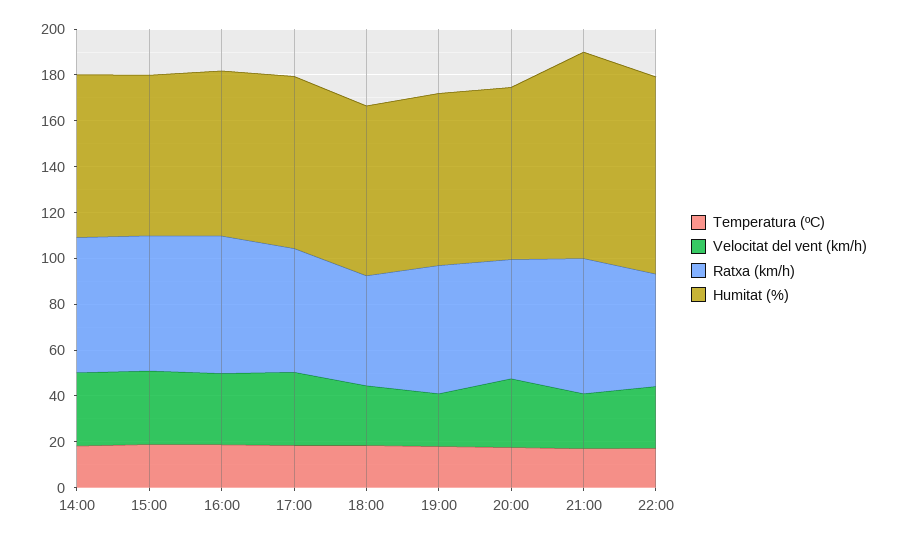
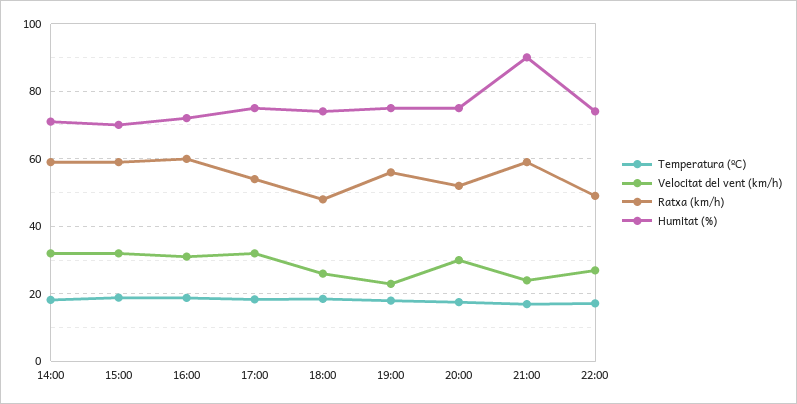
  {
    "Temperatura (ºC)": {
      "14:00": 18,
      "15:00": 18,
      "16:00": 18,
      "17:00": 18,
      "18:00": 18,
      "19:00": 18,
      "20:00": 18,
      "21:00": 18,
      "22:00": 18
    },
    "Velocitat del vent (km/h)": {
      "14:00": 32,
      "15:00": 32,
      "16:00": 32,
      "17:00": 32,
      "18:00": 26,
      "19:00": 24,
      "20:00": 30,
      "21:00": 24,
      "22:00": 28
    },
    "Ratxa (km/h)": {
      "14:00": 60,
      "15:00": 60,
      "16:00": 60,
      "17:00": 54,
      "18:00": 48,
      "19:00": 56,
      "20:00": 52,
      "21:00": 60,
      "22:00": 50
    },
    "Humitat (%)": {
      "14:00": 72,
      "15:00": 70,
      "16:00": 72,
      "17:00": 76,
      "18:00": 74,
      "19:00": 76,
      "20:00": 76,
      "21:00": 90,
-     "22:00": 85
+     "22:00": 74
    }
  }

